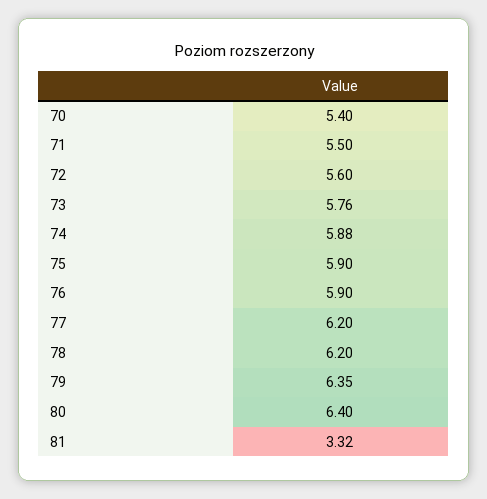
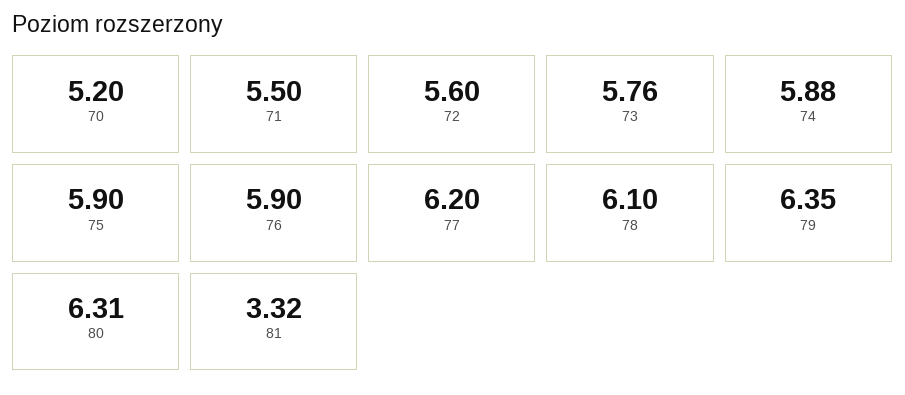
  {
-   "70": 5.4,
+   "70": 5.2,
    "71": 5.5,
    "72": 5.6,
    "73": 5.76,
    "74": 5.88,
    "75": 5.9,
    "76": 5.9,
    "77": 6.2,
-   "78": 6.2,
+   "78": 6.1,
    "79": 6.35,
-   "80": 6.4,
+   "80": 6.31,
    "81": 3.32
  }

